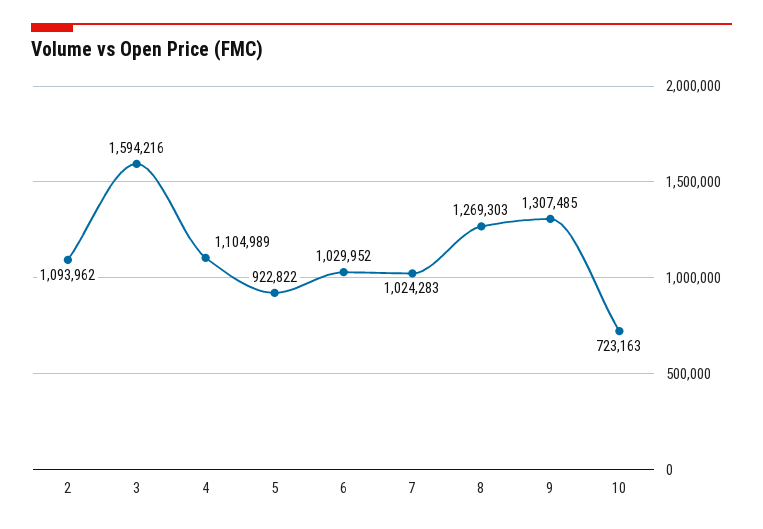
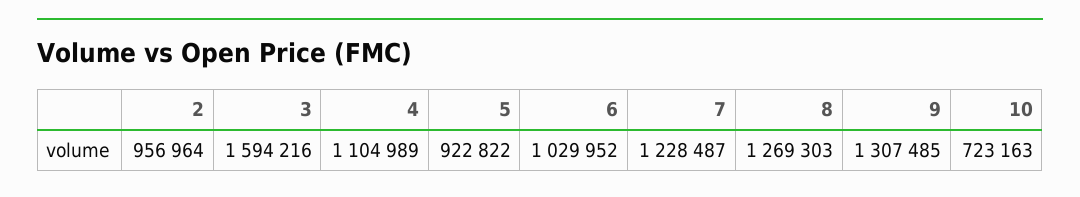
  {
-   "2": 1093962,
+   "2": 956964,
    "3": 1594216,
    "4": 1104989,
    "5": 922822,
    "6": 1029952,
-   "7": 1024283,
+   "7": 1228487,
    "8": 1269303,
    "9": 1307485,
    "10": 723163
  }

